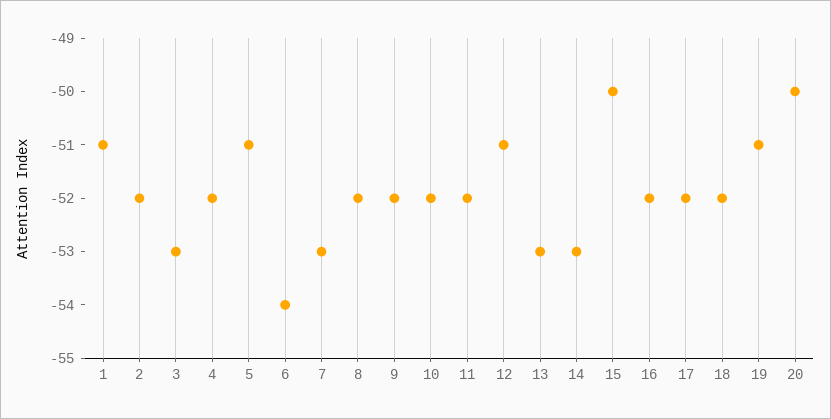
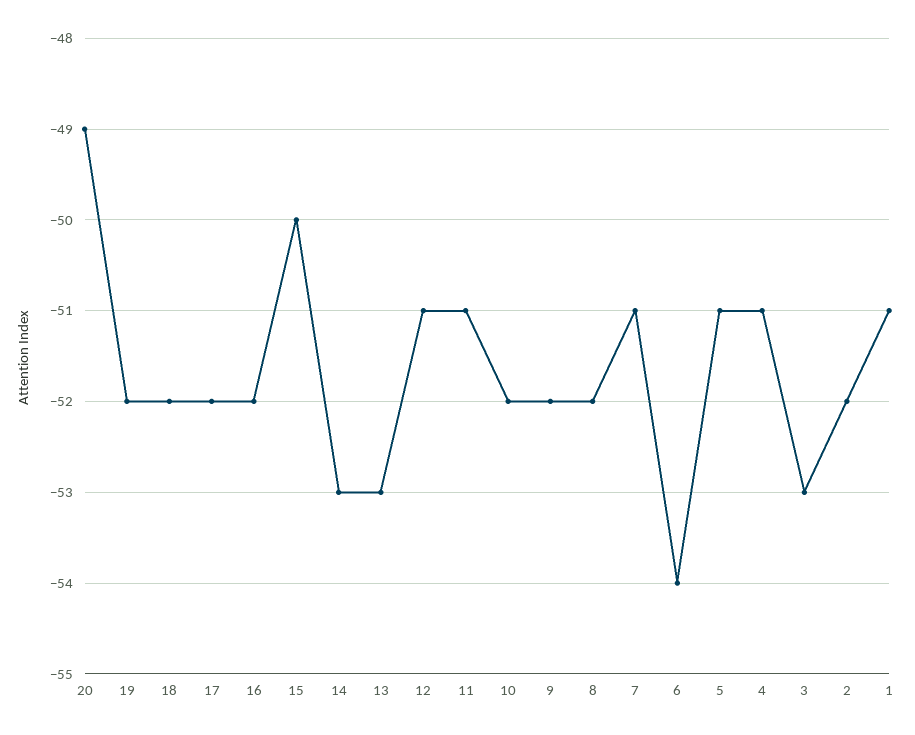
  {
    "1": -51,
    "2": -52,
    "3": -53,
-   "4": -52,
+   "4": -51,
    "5": -51,
    "6": -54,
-   "7": -53,
+   "7": -51,
    "8": -52,
    "9": -52,
    "10": -52,
-   "11": -52,
+   "11": -51,
    "12": -51,
    "13": -53,
    "14": -53,
    "15": -50,
    "16": -52,
    "17": -52,
    "18": -52,
-   "19": -51,
+   "19": -52,
-   "20": -50
+   "20": -49
  }

